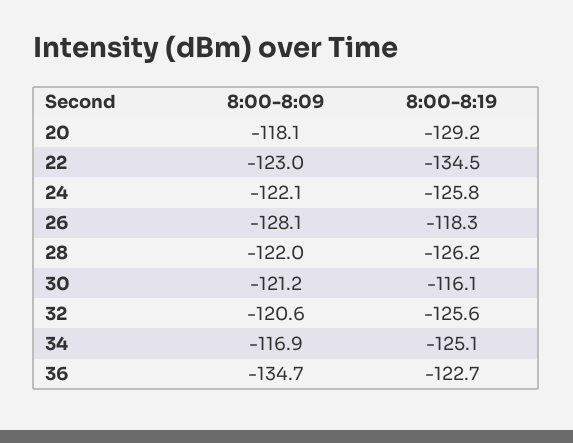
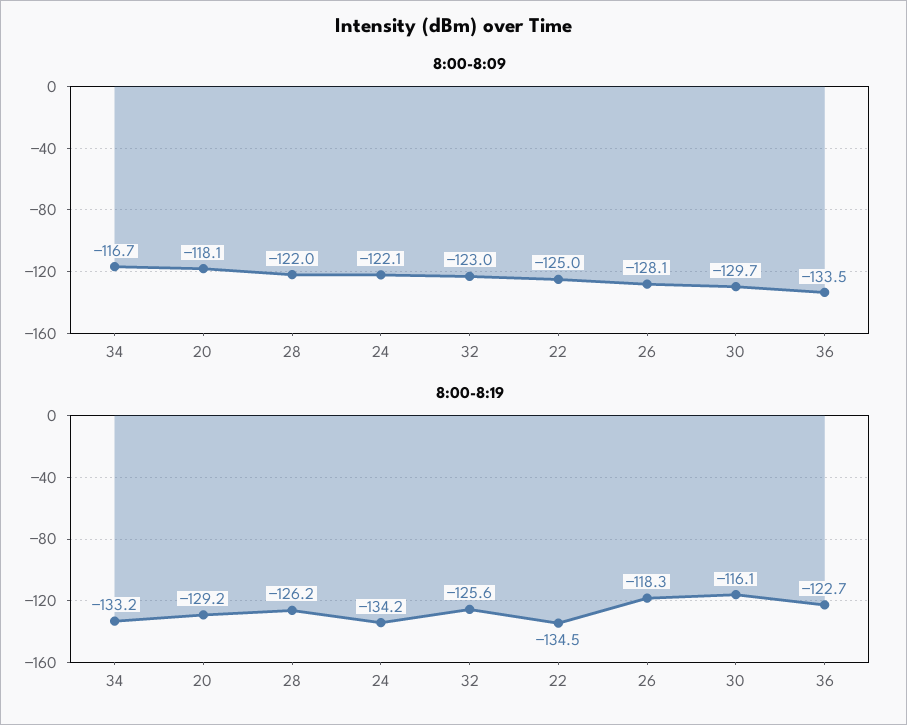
  {
    "8:00-8:09": {
      "20": -118.1,
-     "22": -123,
+     "22": -125,
      "24": -122.1,
      "26": -128.1,
      "28": -122,
-     "30": -121.2,
+     "30": -129.7,
-     "32": -120.6,
+     "32": -123,
-     "34": -116.9,
+     "34": -116.7,
-     "36": -134.7
+     "36": -133.5
    },
    "8:00-8:19": {
      "20": -129.2,
      "22": -134.5,
-     "24": -125.8,
+     "24": -134.2,
      "26": -118.3,
      "28": -126.2,
      "30": -116.1,
      "32": -125.6,
-     "34": -125.1,
+     "34": -133.2,
      "36": -122.7
    }
  }

